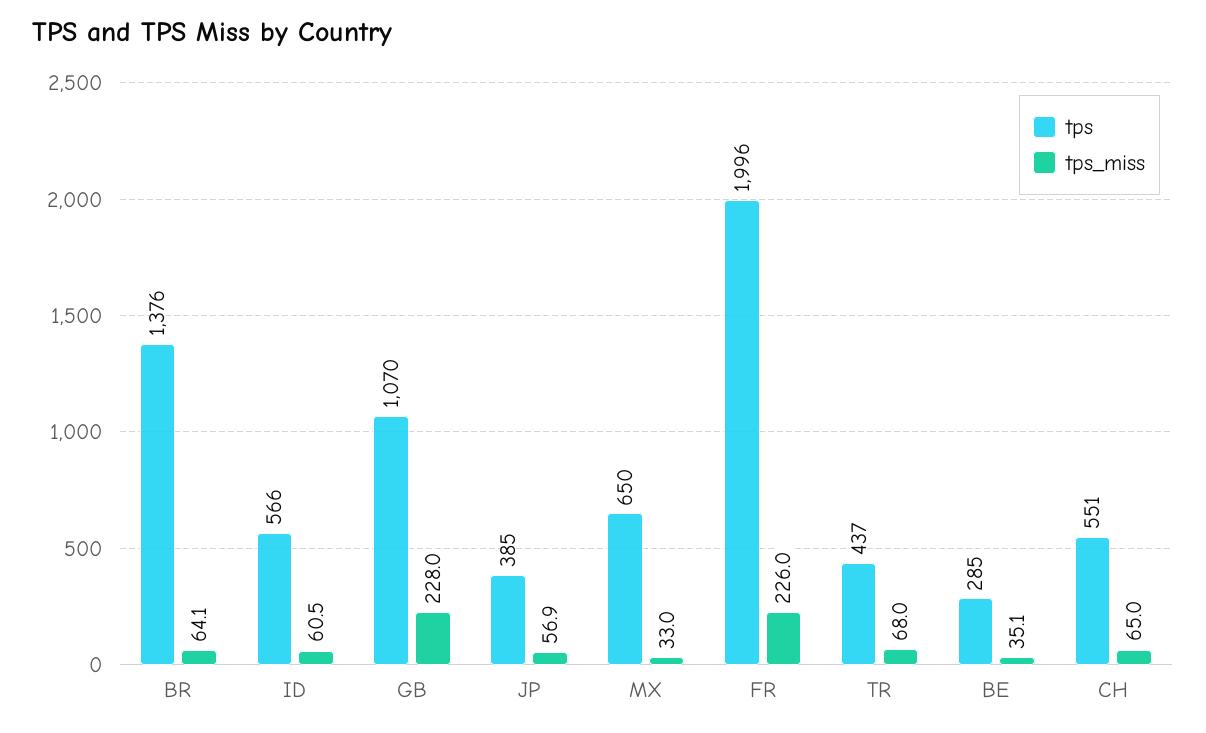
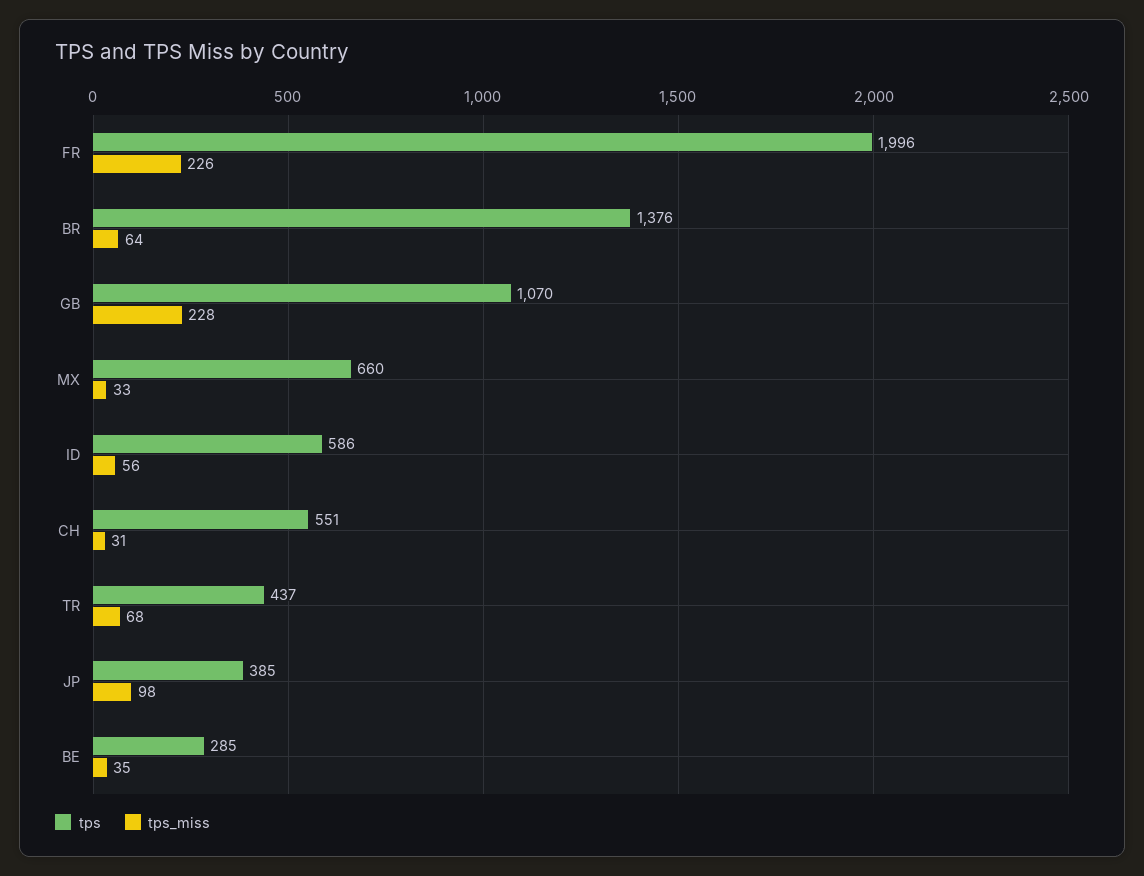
  {
    "tps": {
      "BR": 1376,
-     "ID": 566,
+     "ID": 586,
      "GB": 1070,
      "JP": 385,
-     "MX": 650,
+     "MX": 660,
      "FR": 1996,
      "TR": 437,
      "BE": 285,
      "CH": 551
    },
    "tps_miss": {
      "BR": 64.1,
-     "ID": 60.5,
+     "ID": 56,
      "GB": 228,
-     "JP": 56.9,
+     "JP": 98,
      "MX": 33,
      "FR": 226,
      "TR": 68,
      "BE": 35.1,
-     "CH": 65
+     "CH": 31
    }
  }

